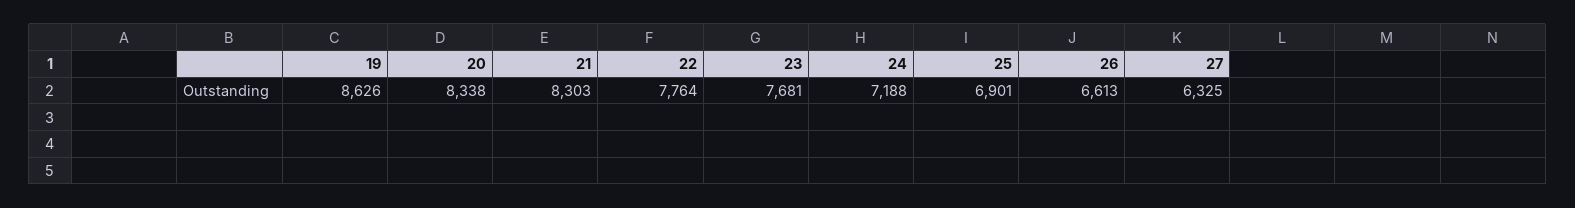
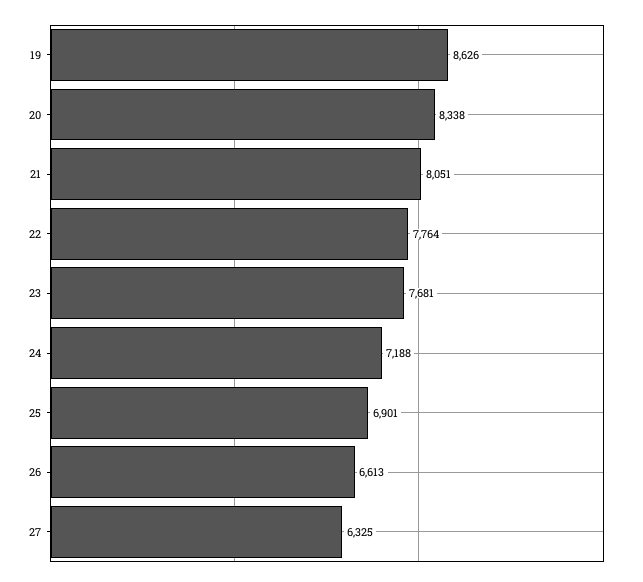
  {
    "19": 8626,
    "20": 8338,
-   "21": 8303,
+   "21": 8051,
    "22": 7764,
    "23": 7681,
    "24": 7188,
    "25": 6901,
    "26": 6613,
    "27": 6325
  }

